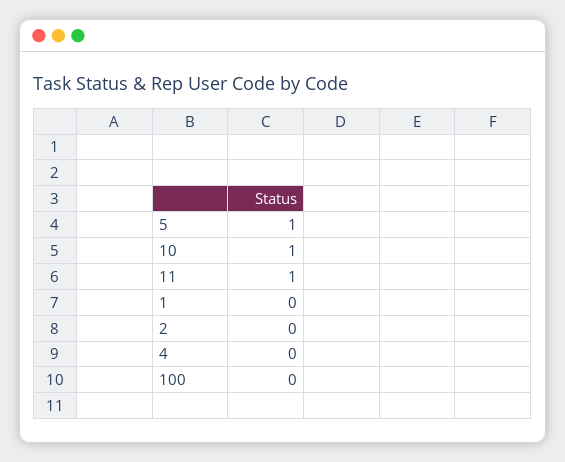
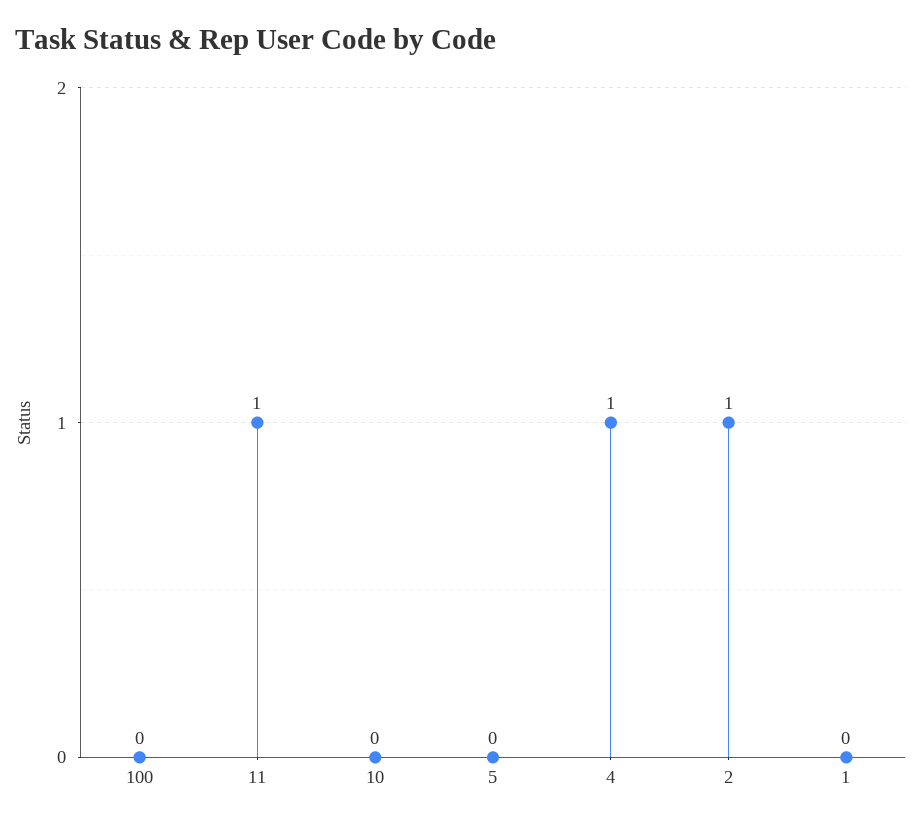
  {
-   "5": 1,
+   "5": 0,
-   "10": 1,
+   "10": 0,
    "11": 1,
    "1": 0,
-   "2": 0,
+   "2": 1,
-   "4": 0,
+   "4": 1,
    "100": 0
  }

